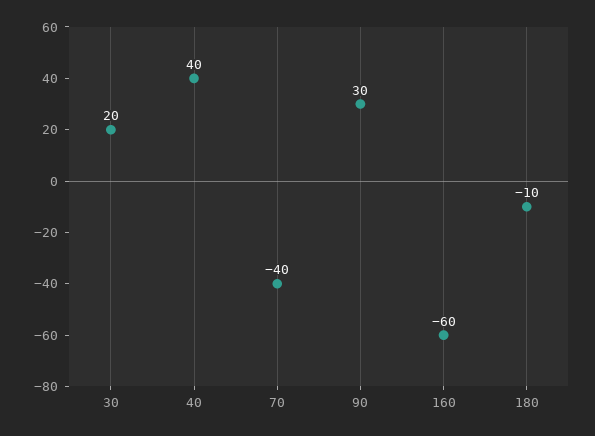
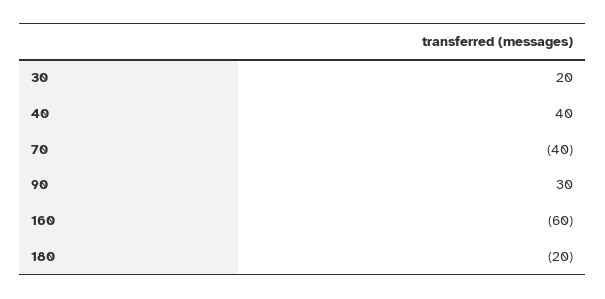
  {
    "30": 20,
    "40": 40,
    "70": -40,
    "90": 30,
    "160": -60,
-   "180": -10
+   "180": -20
  }

